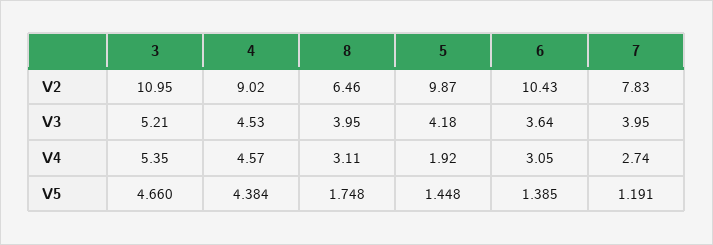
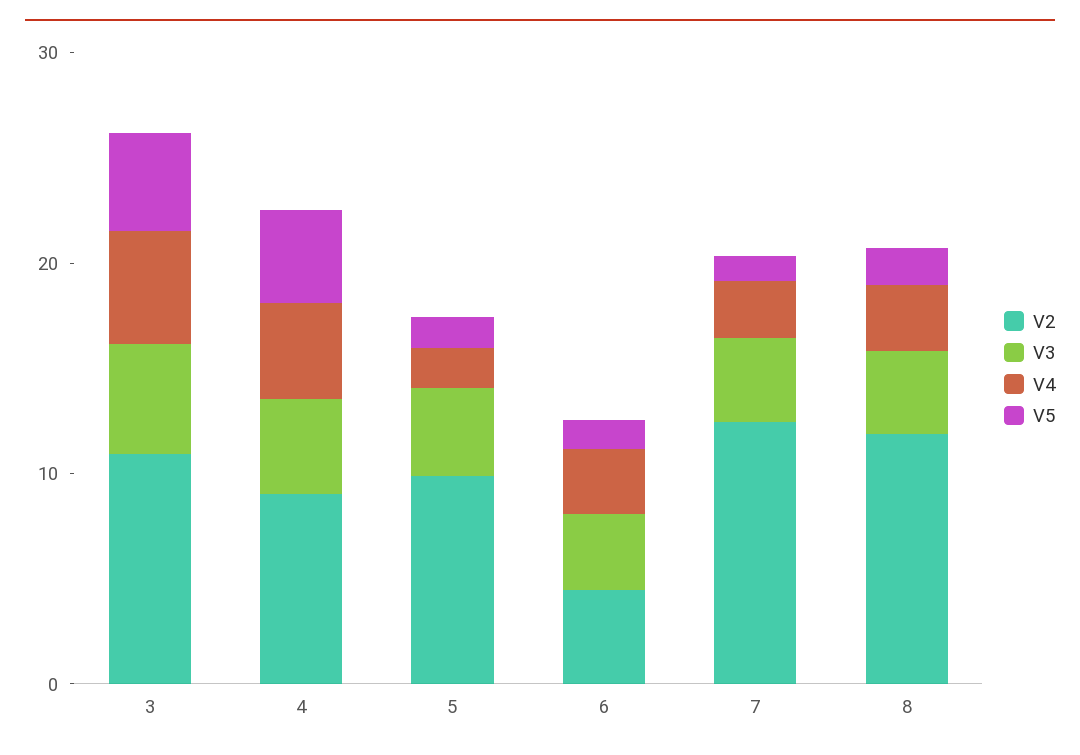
  {
    "V2": {
      "3": 10.95,
      "4": 9.02,
-     "8": 6.46,
+     "8": 12,
      "5": 9.87,
-     "6": 10.43,
+     "6": 4,
-     "7": 7.83
+     "7": 12
    },
    "V3": {
      "3": 5.21,
      "4": 4.53,
      "8": 3.95,
      "5": 4.18,
      "6": 3.64,
      "7": 3.95
    },
    "V4": {
      "3": 5.35,
      "4": 4.57,
      "8": 3.11,
      "5": 1.92,
      "6": 3.05,
      "7": 2.74
    },
    "V5": {
      "3": 4.66,
      "4": 4.384,
      "8": 1.748,
      "5": 1.448,
      "6": 1.385,
      "7": 1.191
    }
  }

